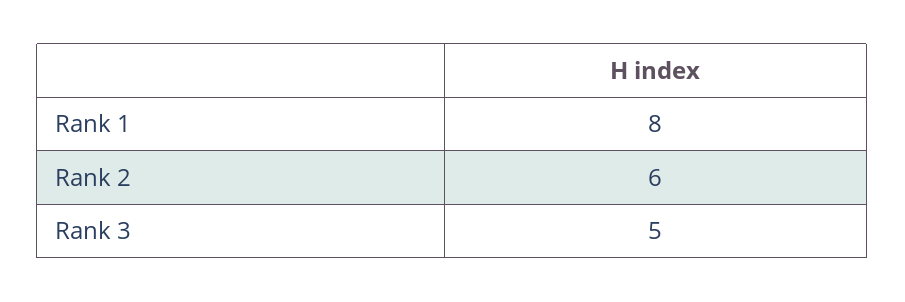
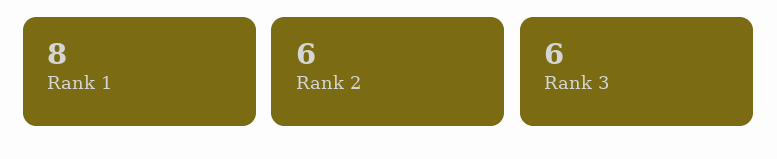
  {
    "Rank 1": 8,
    "Rank 2": 6,
-   "Rank 3": 5
+   "Rank 3": 6
  }

